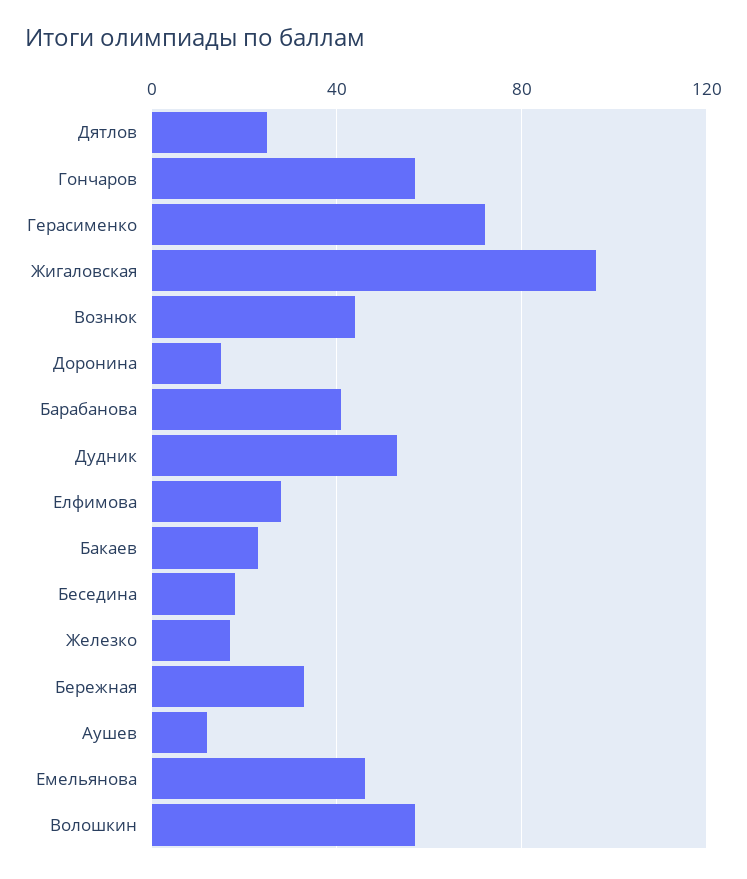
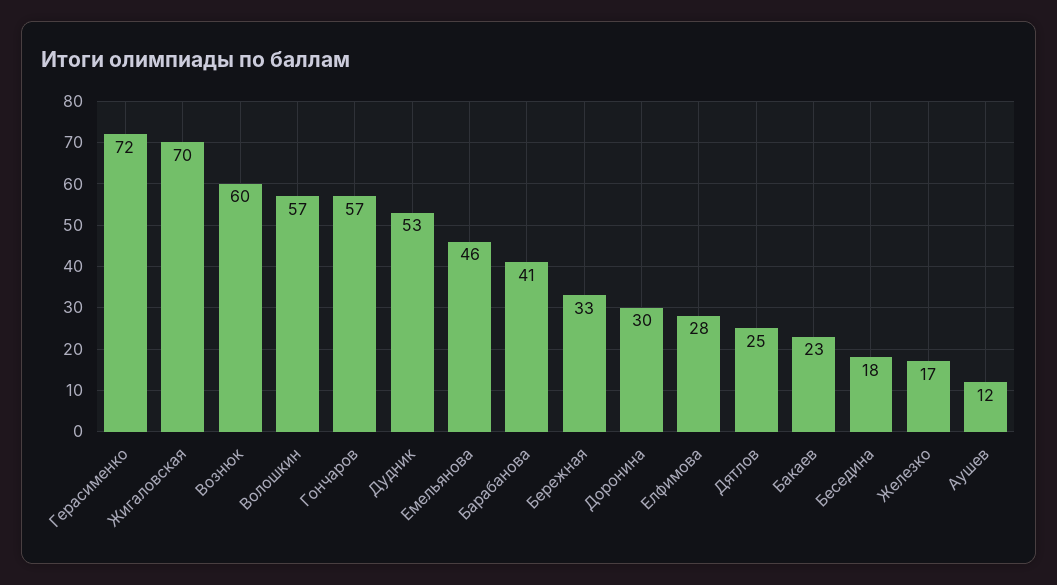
  {
    "Дятлов": 25,
    "Гончаров": 57,
    "Герасименко": 72,
-   "Жигаловская": 95,
+   "Жигаловская": 70,
-   "Вознюк": 45,
+   "Вознюк": 60,
-   "Доронина": 15,
+   "Доронина": 30,
    "Барабанова": 41,
    "Дудник": 53,
    "Елфимова": 28,
    "Бакаев": 23,
    "Беседина": 18,
    "Железко": 17,
    "Бережная": 33,
    "Аушев": 12,
    "Емельянова": 46,
    "Волошкин": 57
  }

